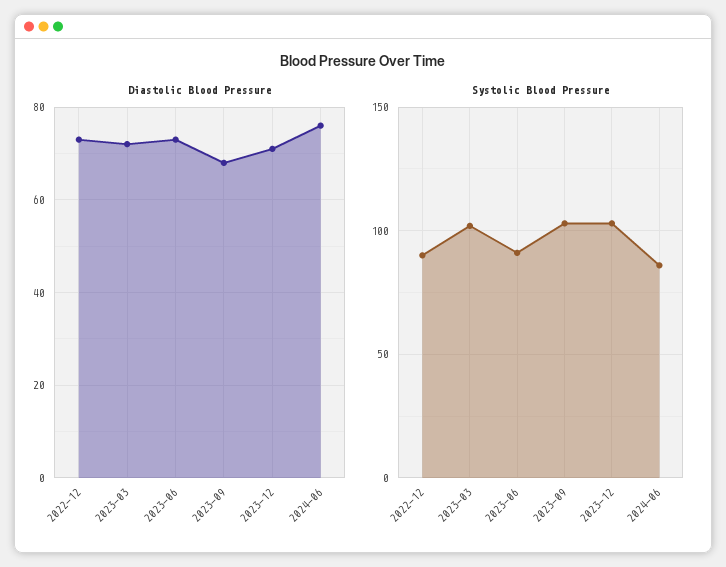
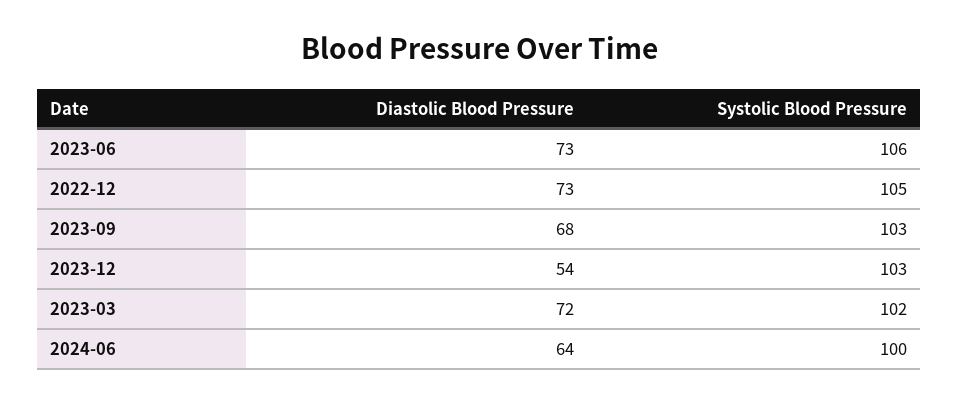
  {
    "Diastolic Blood Pressure": {
      "2022-12": 73,
      "2023-03": 72,
      "2023-06": 73,
      "2023-09": 68,
-     "2023-12": 70,
+     "2023-12": 54,
-     "2024-06": 75
+     "2024-06": 64
    },
    "Systolic Blood Pressure": {
-     "2022-12": 90,
+     "2022-12": 105,
      "2023-03": 102,
-     "2023-06": 90,
+     "2023-06": 106,
      "2023-09": 103,
      "2023-12": 103,
-     "2024-06": 85
+     "2024-06": 100
    }
  }

